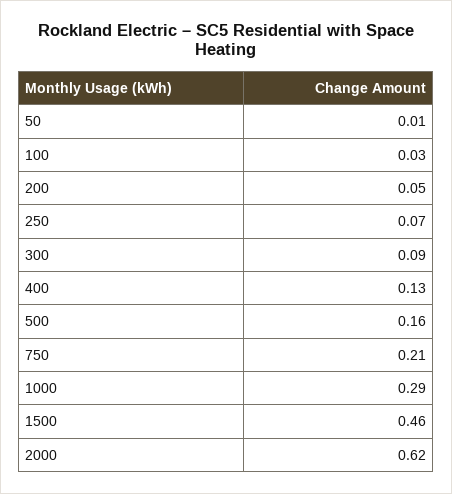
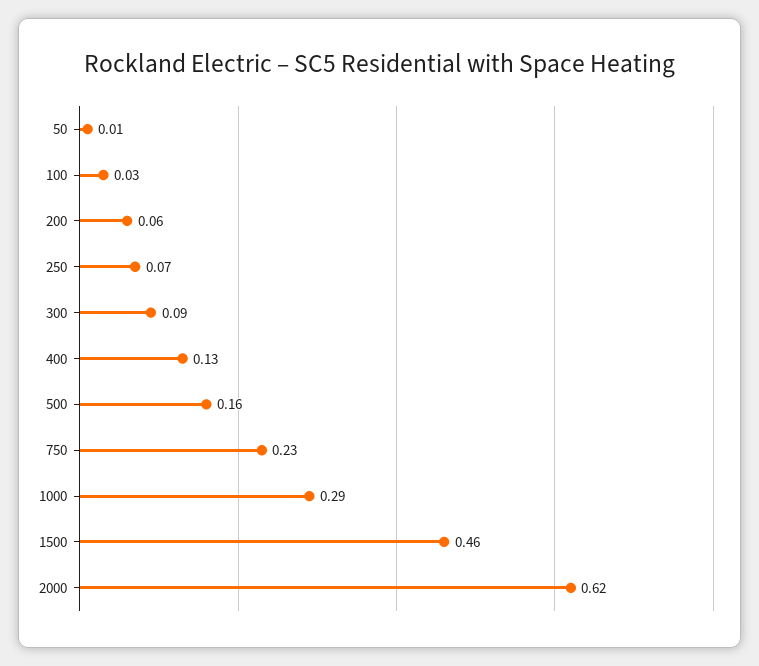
  {
    "50": 0.01,
    "100": 0.03,
-   "200": 0.05,
+   "200": 0.06,
    "250": 0.07,
    "300": 0.09,
    "400": 0.13,
    "500": 0.16,
-   "750": 0.21,
+   "750": 0.23,
    "1000": 0.29,
    "1500": 0.46,
    "2000": 0.62
  }

